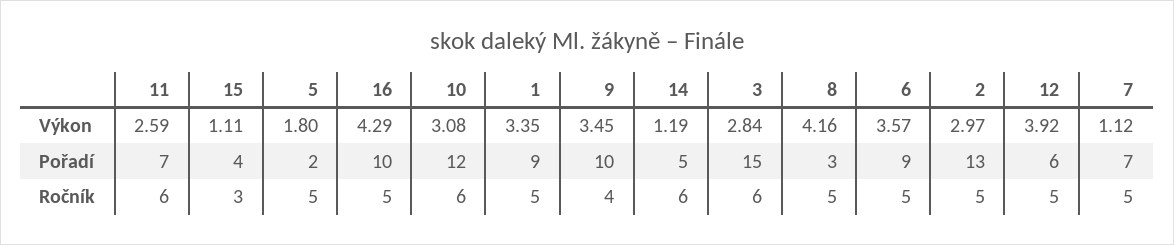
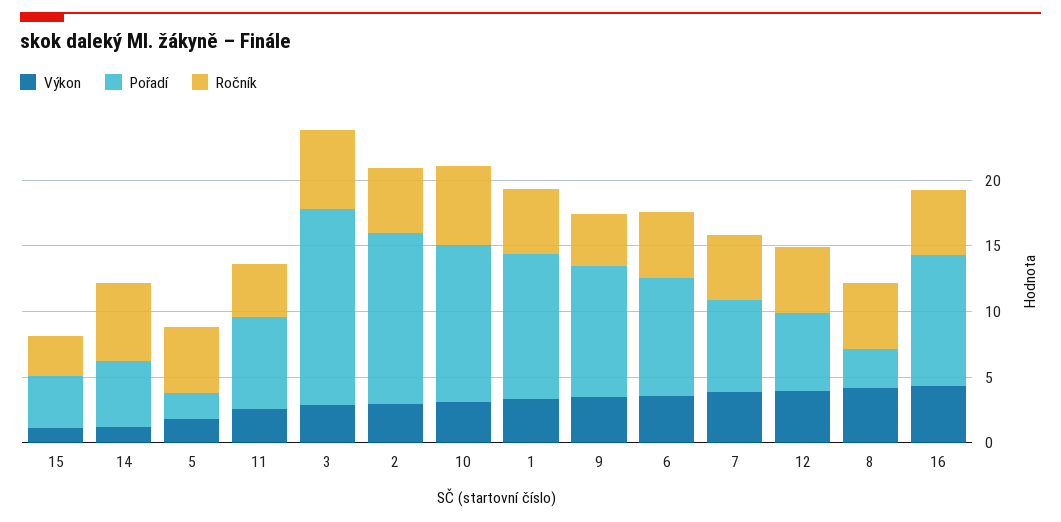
  {
    "Výkon": {
      "11": 2.59,
      "15": 1.11,
      "5": 1.8,
      "16": 4.29,
      "10": 3.08,
      "1": 3.35,
      "9": 3.45,
      "14": 1.19,
      "3": 2.84,
      "8": 4.16,
      "6": 3.57,
      "2": 2.97,
      "12": 3.92,
-     "7": 1.12
+     "7": 4
    },
    "Pořadí": {
      "11": 7,
      "15": 4,
      "5": 2,
      "16": 10,
      "10": 12,
-     "1": 9,
+     "1": 11,
      "9": 10,
      "14": 5,
      "3": 15,
      "8": 3,
      "6": 9,
      "2": 13,
      "12": 6,
      "7": 7
    },
    "Ročník": {
-     "11": 6,
+     "11": 4,
      "15": 3,
      "5": 5,
      "16": 5,
      "10": 6,
      "1": 5,
      "9": 4,
      "14": 6,
      "3": 6,
      "8": 5,
      "6": 5,
      "2": 5,
      "12": 5,
      "7": 5
    }
  }

